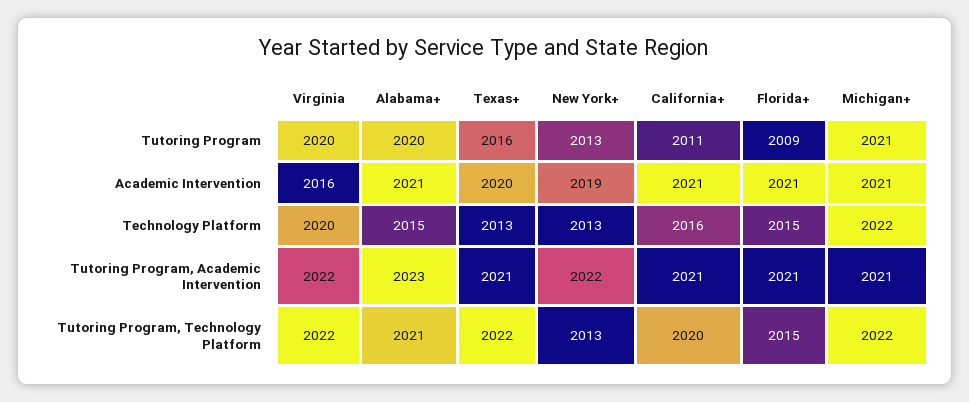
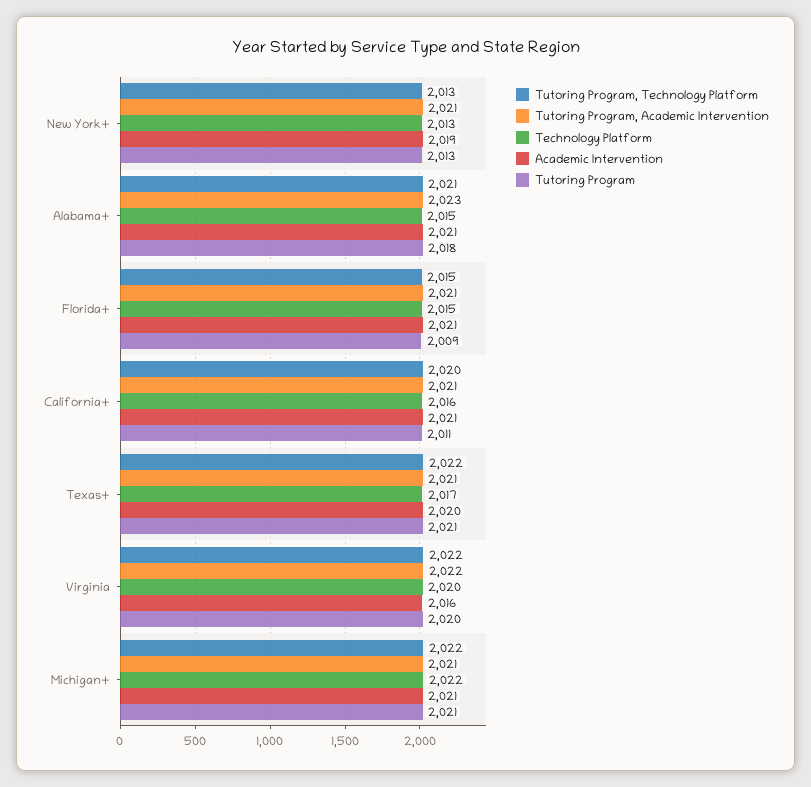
  {
    "Tutoring Program": {
      "Virginia": 2020,
-     "Alabama+": 2020,
+     "Alabama+": 2018,
-     "Texas+": 2016,
+     "Texas+": 2021,
      "New York+": 2013,
      "California+": 2011,
      "Florida+": 2009,
      "Michigan+": 2021
    },
    "Academic Intervention": {
      "Virginia": 2016,
      "Alabama+": 2021,
      "Texas+": 2020,
      "New York+": 2019,
      "California+": 2021,
      "Florida+": 2021,
      "Michigan+": 2021
    },
    "Technology Platform": {
      "Virginia": 2020,
      "Alabama+": 2015,
-     "Texas+": 2013,
+     "Texas+": 2017,
      "New York+": 2013,
      "California+": 2016,
      "Florida+": 2015,
      "Michigan+": 2022
    },
    "Tutoring Program, Academic Intervention": {
      "Virginia": 2022,
      "Alabama+": 2023,
      "Texas+": 2021,
-     "New York+": 2022,
+     "New York+": 2021,
      "California+": 2021,
      "Florida+": 2021,
      "Michigan+": 2021
    },
    "Tutoring Program, Technology Platform": {
      "Virginia": 2022,
      "Alabama+": 2021,
      "Texas+": 2022,
      "New York+": 2013,
      "California+": 2020,
      "Florida+": 2015,
      "Michigan+": 2022
    }
  }

